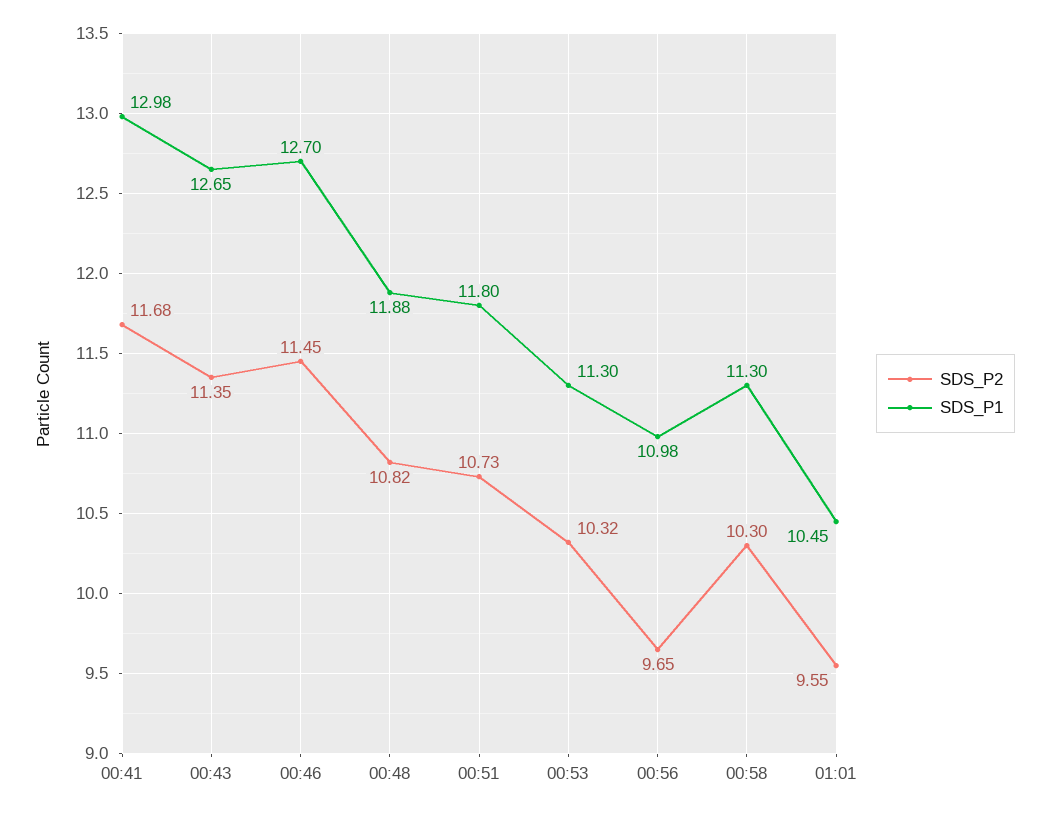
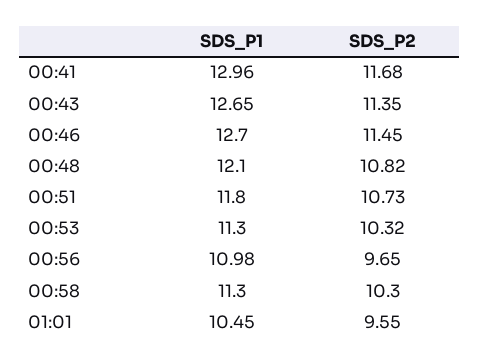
  {
    "SDS_P2": {
      "00:41": 11.68,
      "00:43": 11.35,
      "00:46": 11.45,
      "00:48": 10.82,
      "00:51": 10.73,
      "00:53": 10.32,
      "00:56": 9.65,
      "00:58": 10.3,
      "01:01": 9.55
    },
    "SDS_P1": {
-     "00:41": 12.98,
+     "00:41": 12.96,
      "00:43": 12.65,
      "00:46": 12.7,
-     "00:48": 11.88,
+     "00:48": 12.1,
      "00:51": 11.8,
      "00:53": 11.3,
      "00:56": 10.98,
      "00:58": 11.3,
      "01:01": 10.45
    }
  }

